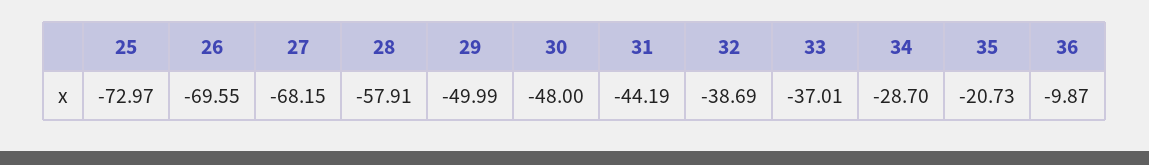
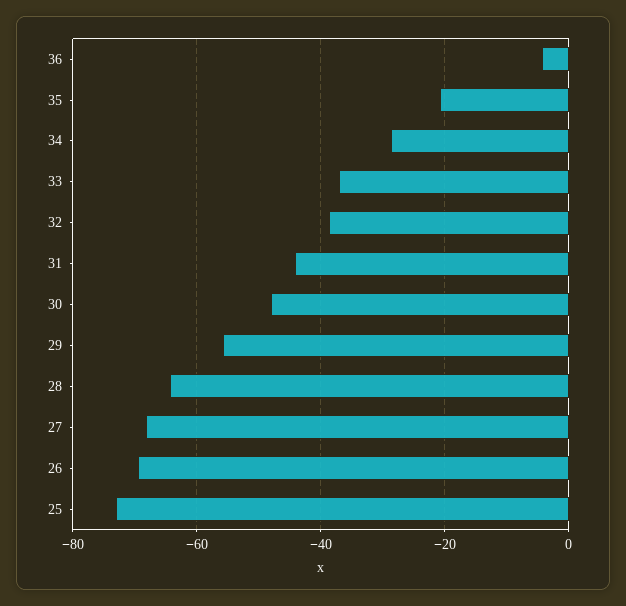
  {
    "25": -72.97,
    "26": -69.55,
    "27": -68.15,
-   "28": -57.91,
+   "28": -64,
-   "29": -49.99,
+   "29": -56,
    "30": -48,
    "31": -44.19,
    "32": -38.69,
    "33": -37.01,
    "34": -28.7,
    "35": -20.73,
-   "36": -9.87
+   "36": -4
  }

